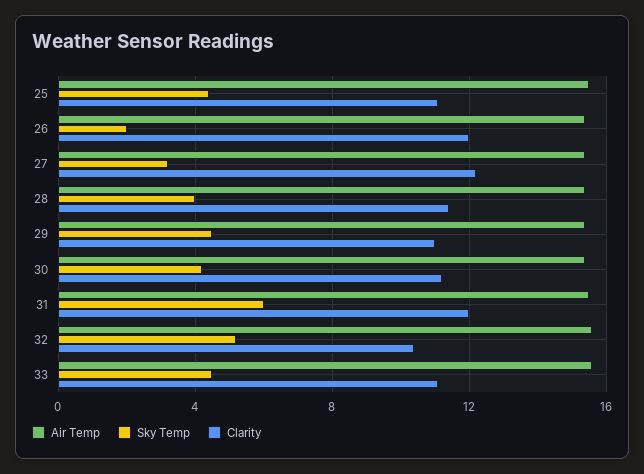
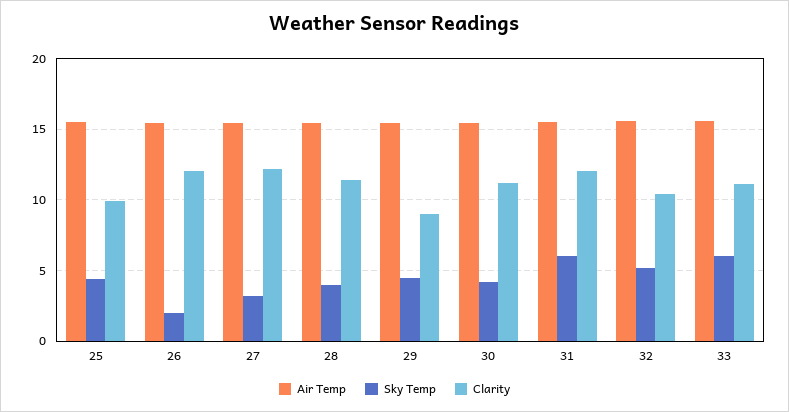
  {
    "Air Temp": {
      "25": 15.5,
      "26": 15.5,
      "27": 15.5,
      "28": 15.5,
      "29": 15.5,
      "30": 15.5,
      "31": 15.5,
      "32": 15.5,
      "33": 15.5
    },
    "Sky Temp": {
      "25": 4.5,
      "26": 2,
      "27": 3,
      "28": 4,
      "29": 4.5,
      "30": 4,
      "31": 6,
      "32": 5,
-     "33": 4.5
+     "33": 6
    },
    "Clarity": {
-     "25": 11,
+     "25": 10,
      "26": 12,
      "27": 12,
      "28": 11.5,
-     "29": 11,
+     "29": 9,
      "30": 11,
      "31": 12,
      "32": 10.5,
      "33": 11
    }
  }

